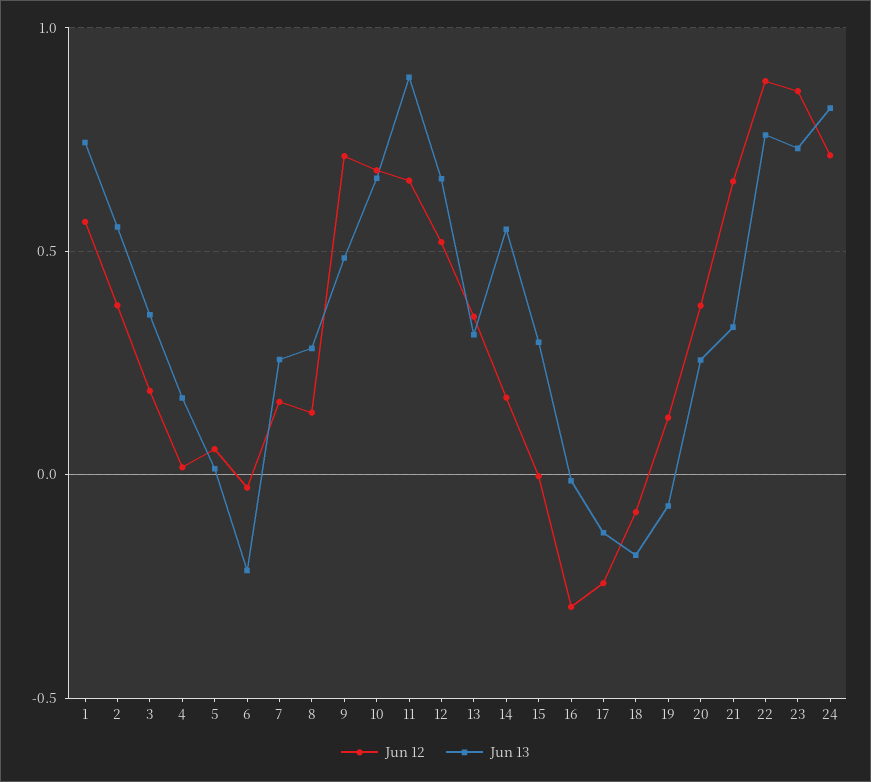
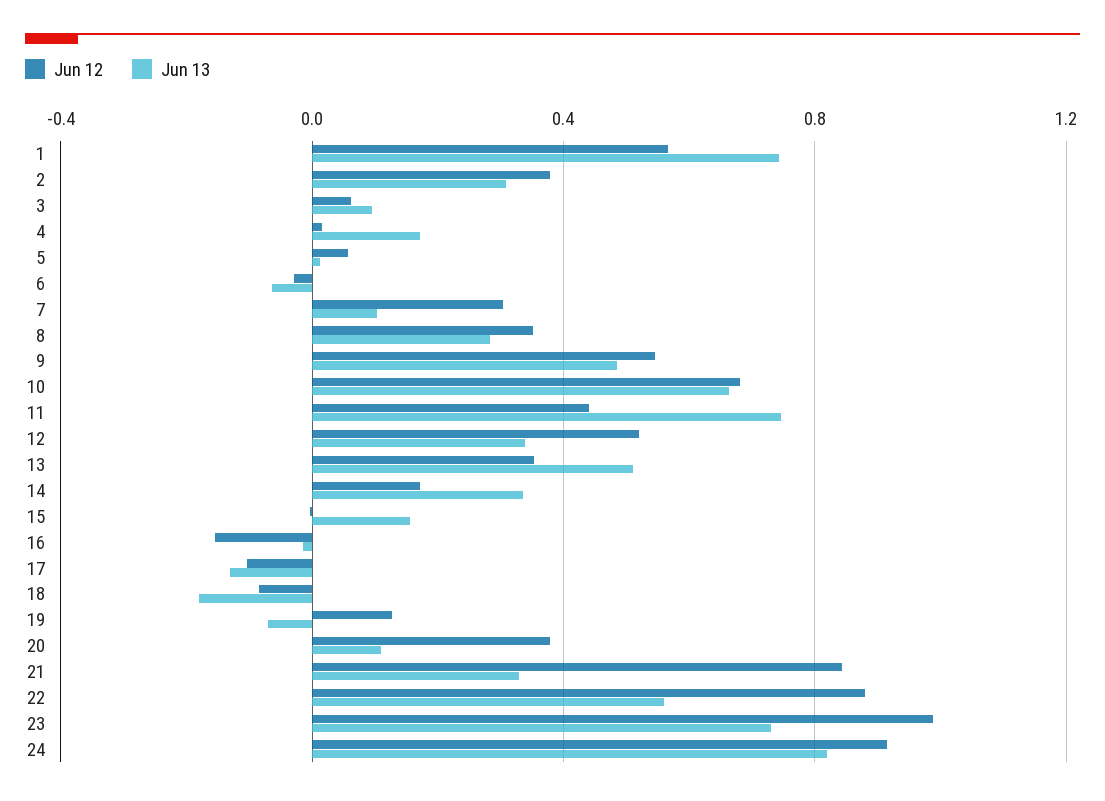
  {
    "Jun 12": {
      "1": 0.55,
      "2": 0.4,
-     "3": 0.2,
+     "3": 0.05,
      "4": 0,
      "5": 0.05,
      "6": -0.05,
-     "7": 0.15,
+     "7": 0.3,
-     "8": 0.15,
+     "8": 0.35,
-     "9": 0.7,
+     "9": 0.55,
      "10": 0.7,
-     "11": 0.65,
+     "11": 0.45,
      "12": 0.5,
      "13": 0.35,
      "14": 0.15,
      "15": 0,
-     "16": -0.3,
+     "16": -0.15,
-     "17": -0.25,
+     "17": -0.1,
      "18": -0.1,
      "19": 0.15,
      "20": 0.4,
-     "21": 0.65,
+     "21": 0.85,
      "22": 0.9,
-     "23": 0.85,
+     "23": 1,
-     "24": 0.7
+     "24": 0.9
    },
    "Jun 13": {
      "1": 0.75,
-     "2": 0.55,
+     "2": 0.3,
-     "3": 0.35,
+     "3": 0.1,
      "4": 0.15,
      "5": 0,
-     "6": -0.2,
+     "6": -0.05,
-     "7": 0.25,
+     "7": 0.1,
      "8": 0.3,
      "9": 0.5,
      "10": 0.65,
-     "11": 0.9,
+     "11": 0.75,
-     "12": 0.65,
+     "12": 0.35,
-     "13": 0.3,
+     "13": 0.5,
-     "14": 0.55,
+     "14": 0.35,
-     "15": 0.3,
+     "15": 0.15,
      "16": 0,
      "17": -0.15,
      "18": -0.2,
      "19": -0.05,
-     "20": 0.25,
+     "20": 0.1,
      "21": 0.35,
-     "22": 0.75,
+     "22": 0.55,
      "23": 0.75,
      "24": 0.8
    }
  }

